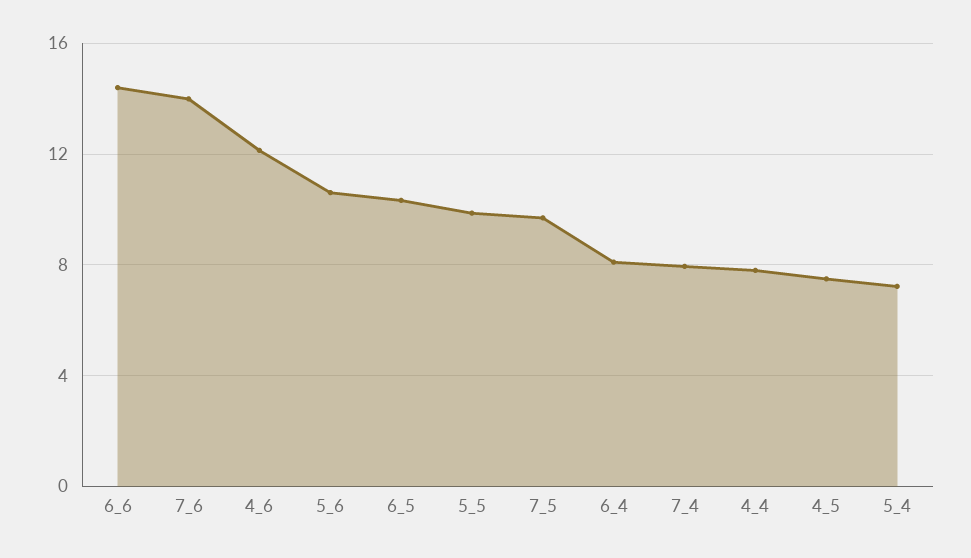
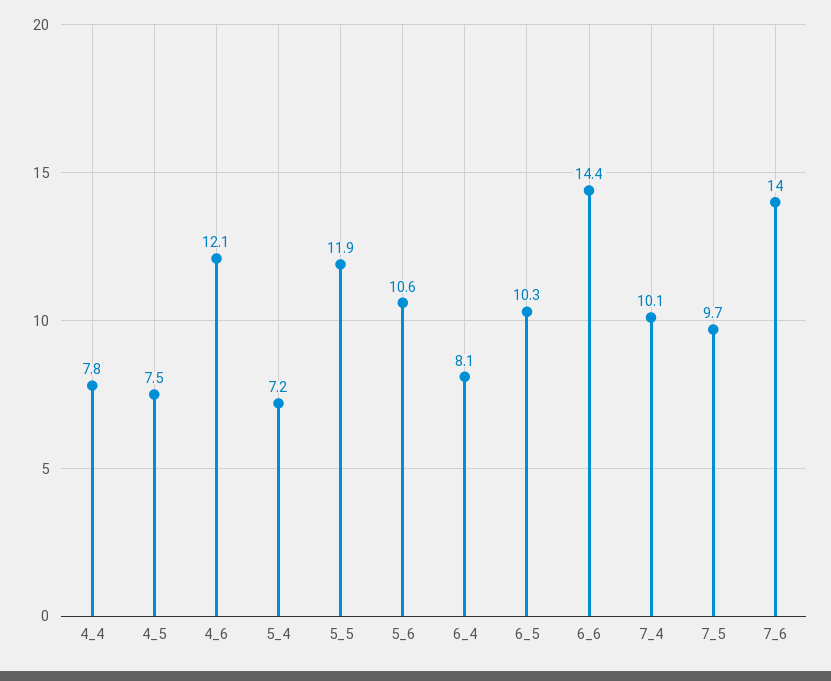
  {
    "6_6": 14.4,
    "7_6": 14,
    "4_6": 12.1,
    "5_6": 10.6,
    "6_5": 10.3,
-   "5_5": 10,
+   "5_5": 11.9,
    "7_5": 9.7,
    "6_4": 8.1,
-   "7_4": 8,
+   "7_4": 10.1,
    "4_4": 7.8,
    "4_5": 7.5,
    "5_4": 7.2
  }

